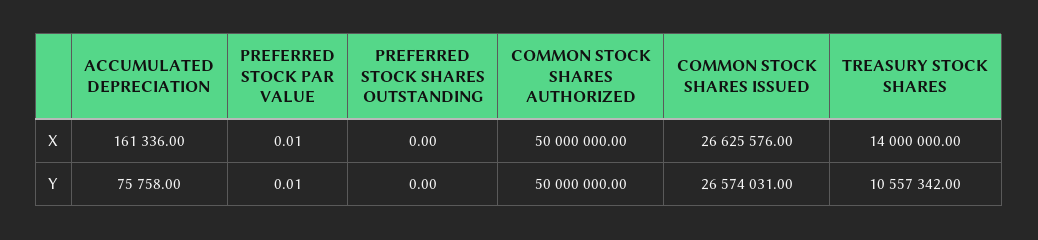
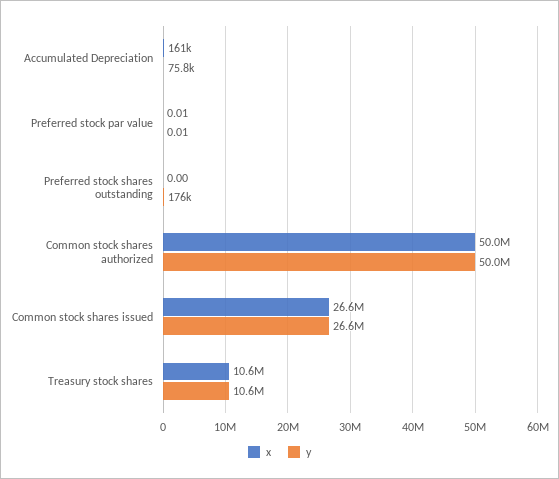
  {
    "X": {
      "ACCUMULATED DEPRECIATION": 161336,
      "PREFERRED STOCK PAR VALUE": 0.01,
      "PREFERRED STOCK SHARES OUTSTANDING": 0,
      "COMMON STOCK SHARES AUTHORIZED": 50000000,
      "COMMON STOCK SHARES ISSUED": 26625576,
-     "TREASURY STOCK SHARES": 14000000
+     "TREASURY STOCK SHARES": 10600000
    },
    "Y": {
      "ACCUMULATED DEPRECIATION": 75758,
      "PREFERRED STOCK PAR VALUE": 0.01,
-     "PREFERRED STOCK SHARES OUTSTANDING": 0,
+     "PREFERRED STOCK SHARES OUTSTANDING": 176000,
      "COMMON STOCK SHARES AUTHORIZED": 50000000,
      "COMMON STOCK SHARES ISSUED": 26574031,
      "TREASURY STOCK SHARES": 10557342
    }
  }

